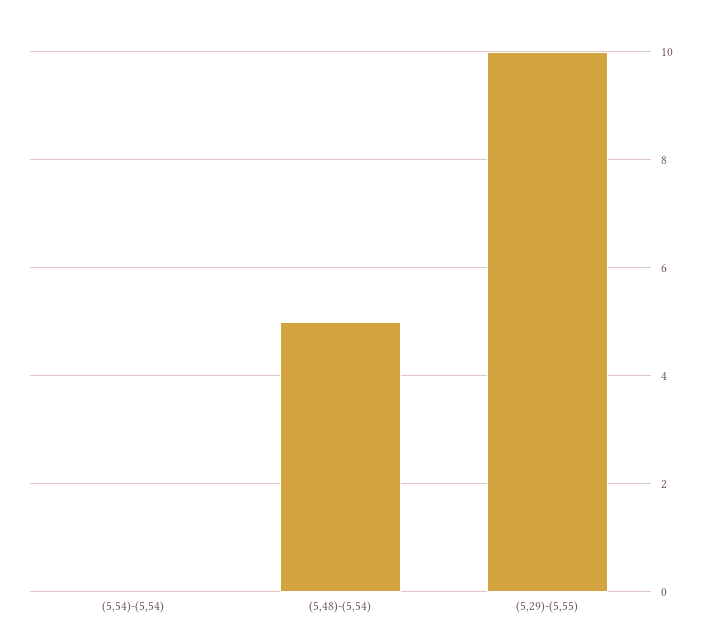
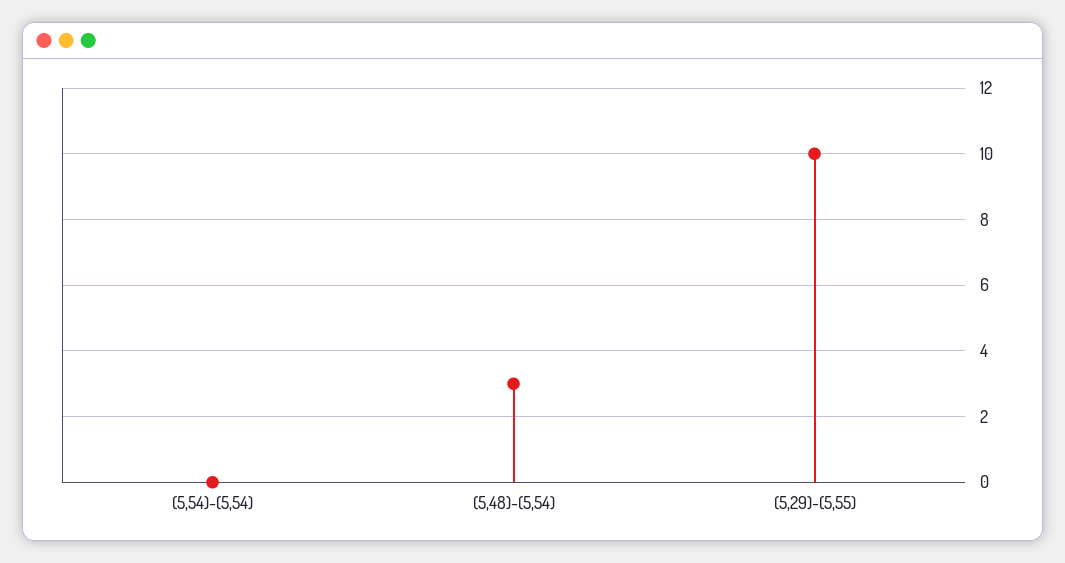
  {
    "(5,54)-(5,54)": 0,
-   "(5,48)-(5,54)": 5,
+   "(5,48)-(5,54)": 3,
    "(5,29)-(5,55)": 10
  }

